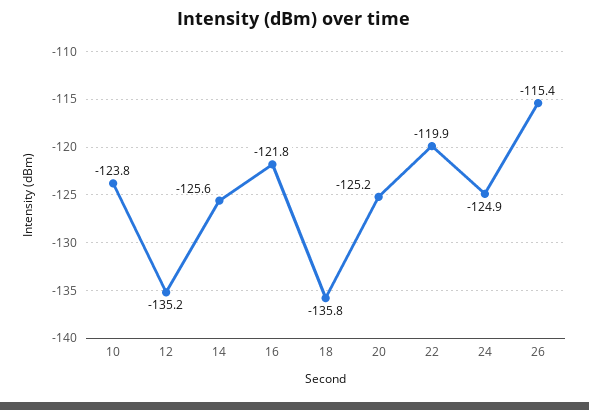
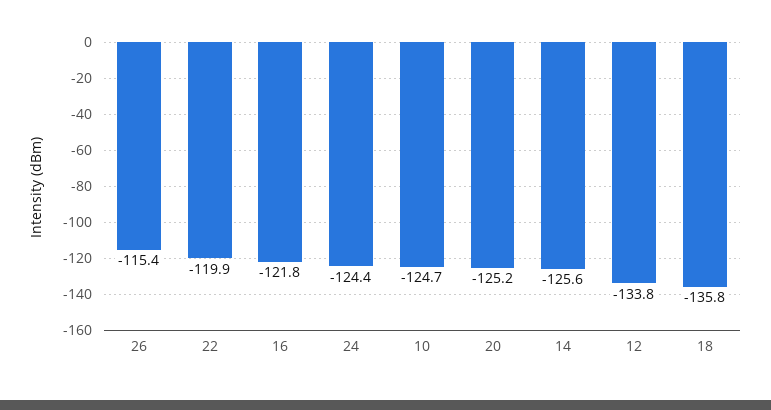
  {
-   "10": -123.8,
+   "10": -124.7,
-   "12": -135.2,
+   "12": -133.8,
    "14": -125.6,
    "16": -121.8,
    "18": -135.8,
    "20": -125.2,
    "22": -119.9,
-   "24": -124.9,
+   "24": -124.4,
    "26": -115.4
  }

